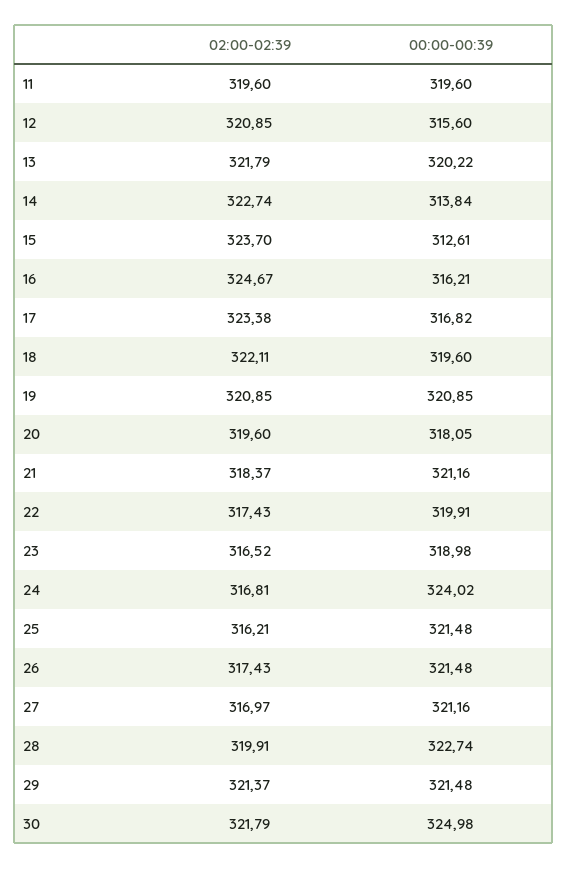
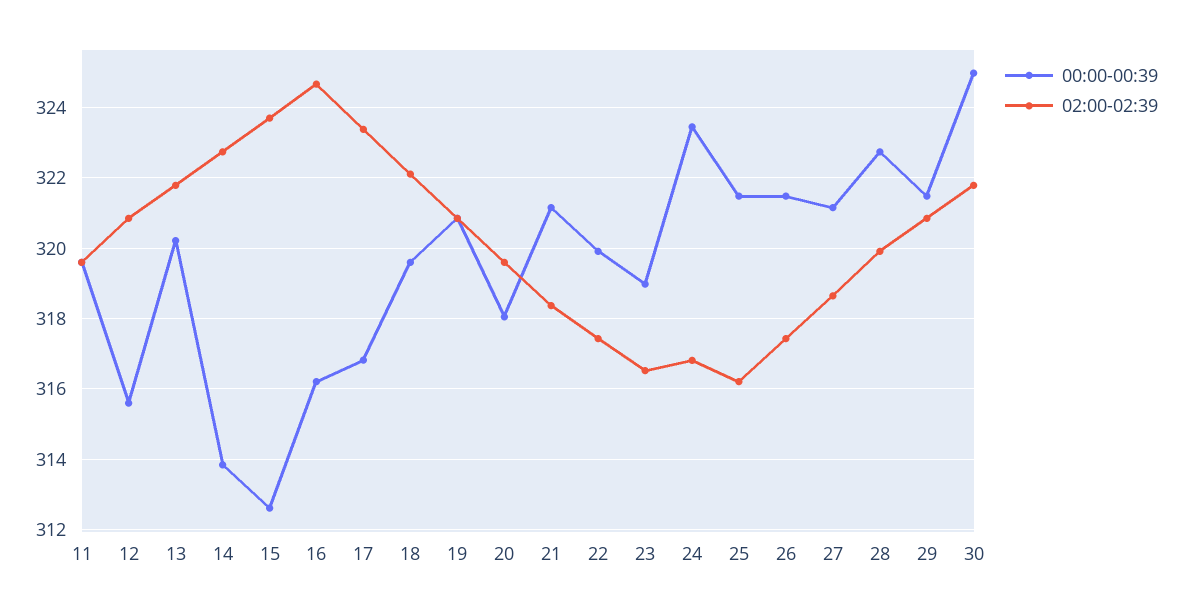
  {
    "02:00-02:39": {
      "11": 319.6,
      "12": 320.85,
      "13": 321.79,
      "14": 322.74,
      "15": 323.7,
      "16": 324.67,
      "17": 323.38,
      "18": 322.11,
      "19": 320.85,
      "20": 319.6,
      "21": 318.37,
      "22": 317.43,
      "23": 316.52,
      "24": 316.81,
      "25": 316.21,
      "26": 317.43,
-     "27": 316.97,
+     "27": 318.6,
      "28": 319.91,
-     "29": 321.37,
+     "29": 320.8,
      "30": 321.79
    },
    "00:00-00:39": {
      "11": 319.6,
      "12": 315.6,
      "13": 320.22,
      "14": 313.84,
      "15": 312.61,
      "16": 316.21,
      "17": 316.82,
      "18": 319.6,
      "19": 320.85,
      "20": 318.05,
      "21": 321.16,
      "22": 319.91,
      "23": 318.98,
-     "24": 324.02,
+     "24": 323.4,
      "25": 321.48,
      "26": 321.48,
      "27": 321.16,
      "28": 322.74,
      "29": 321.48,
      "30": 324.98
    }
  }

